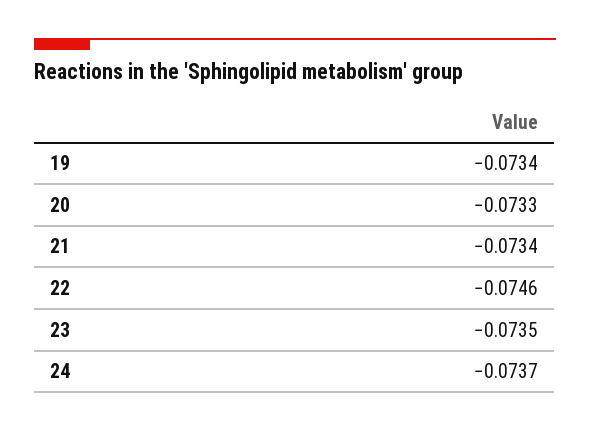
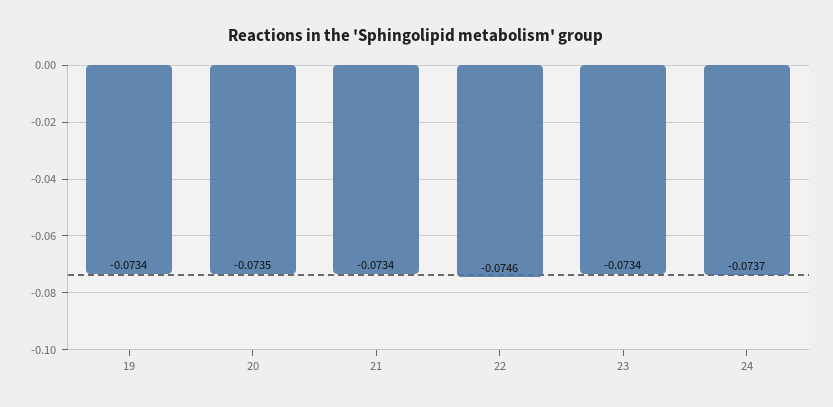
  {
    "19": -0.0734,
-   "20": -0.0733,
+   "20": -0.0735,
    "21": -0.0734,
    "22": -0.0746,
-   "23": -0.0735,
+   "23": -0.0734,
    "24": -0.0737
  }

